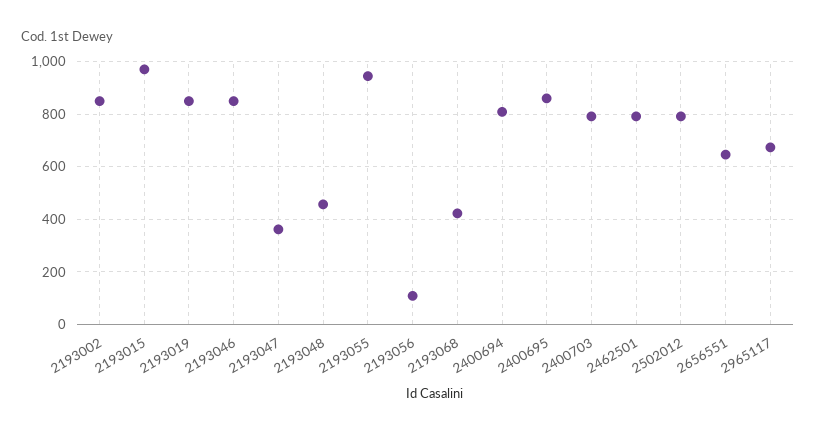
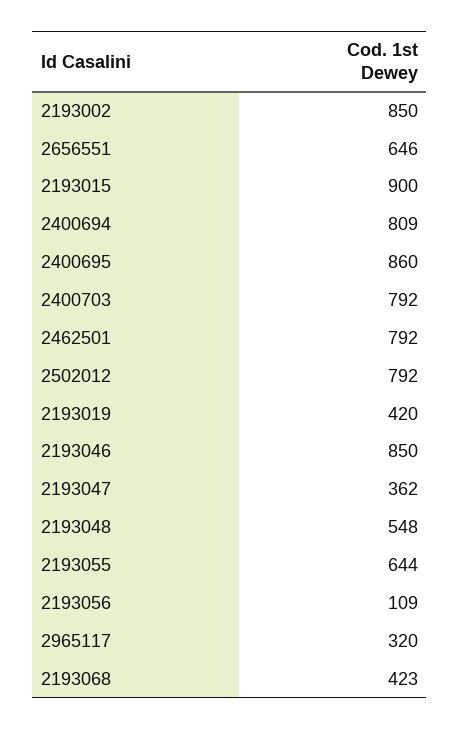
  {
    "2193002": 850,
-   "2193015": 975,
+   "2193015": 900,
-   "2193019": 850,
+   "2193019": 420,
    "2193046": 850,
    "2193047": 362,
-   "2193048": 450,
+   "2193048": 548,
-   "2193055": 950,
+   "2193055": 644,
    "2193056": 109,
    "2193068": 423,
    "2400694": 809,
    "2400695": 860,
    "2400703": 792,
    "2462501": 792,
    "2502012": 792,
    "2656551": 646,
-   "2965117": 675
+   "2965117": 320
  }

